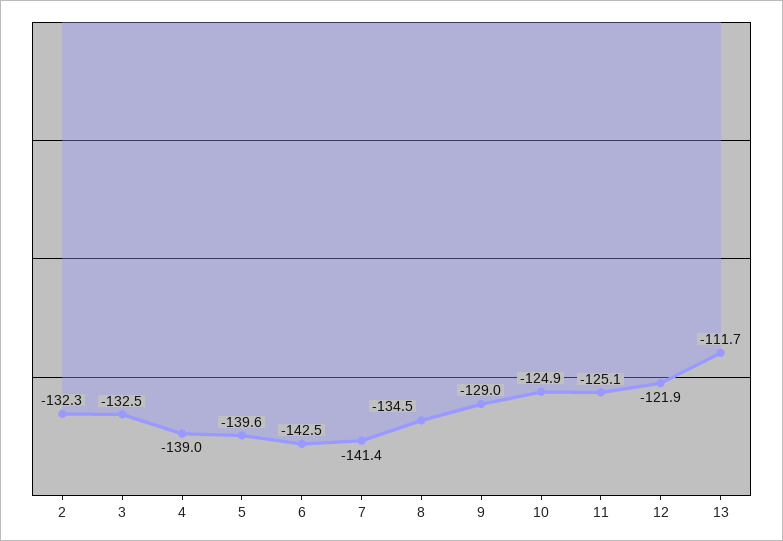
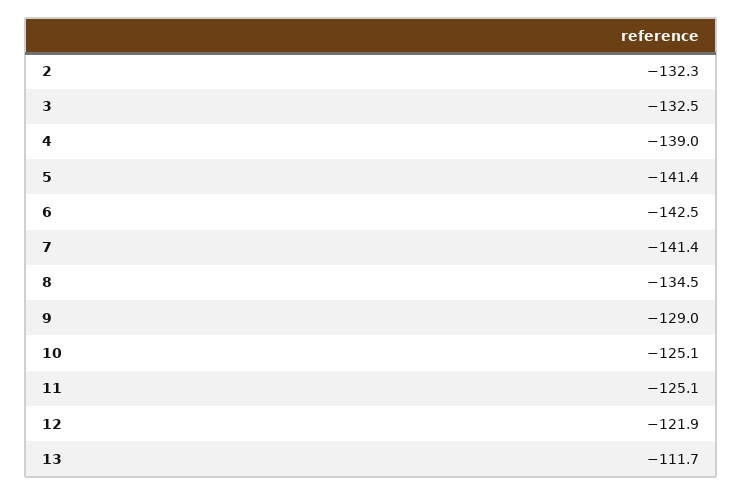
  {
    "2": -132.3,
    "3": -132.5,
    "4": -139,
-   "5": -139.6,
+   "5": -141.4,
    "6": -142.5,
    "7": -141.4,
    "8": -134.5,
    "9": -129,
-   "10": -124.9,
+   "10": -125.1,
    "11": -125.1,
    "12": -121.9,
    "13": -111.7
  }

